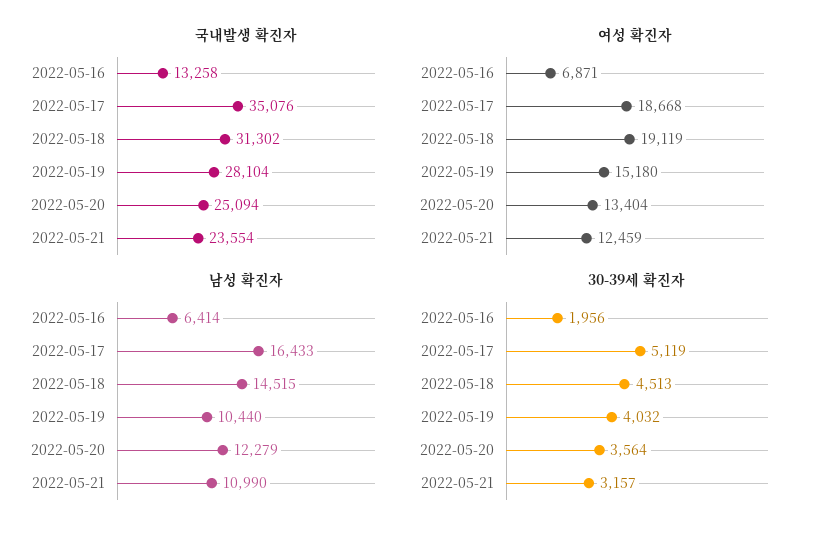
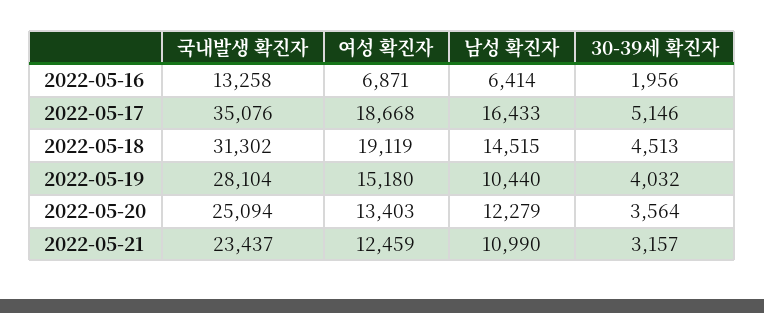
  {
    "국내발생 확진자": {
      "2022-05-16": 13258,
      "2022-05-17": 35076,
      "2022-05-18": 31302,
      "2022-05-19": 28104,
      "2022-05-20": 25094,
-     "2022-05-21": 23554
+     "2022-05-21": 23437
    },
    "여성 확진자": {
      "2022-05-16": 6871,
      "2022-05-17": 18668,
      "2022-05-18": 19119,
      "2022-05-19": 15180,
-     "2022-05-20": 13404,
+     "2022-05-20": 13403,
      "2022-05-21": 12459
    },
    "남성 확진자": {
      "2022-05-16": 6414,
      "2022-05-17": 16433,
      "2022-05-18": 14515,
      "2022-05-19": 10440,
      "2022-05-20": 12279,
      "2022-05-21": 10990
    },
    "30-39세 확진자": {
      "2022-05-16": 1956,
-     "2022-05-17": 5119,
+     "2022-05-17": 5146,
      "2022-05-18": 4513,
      "2022-05-19": 4032,
      "2022-05-20": 3564,
      "2022-05-21": 3157
    }
  }

